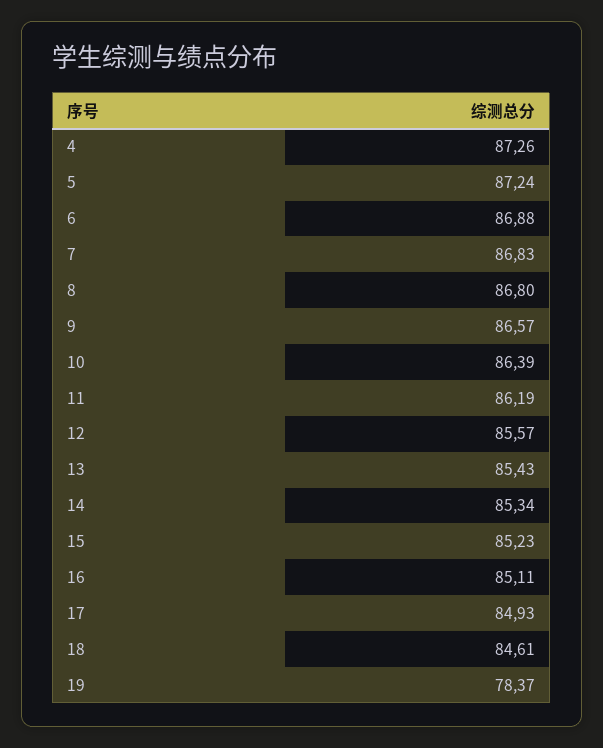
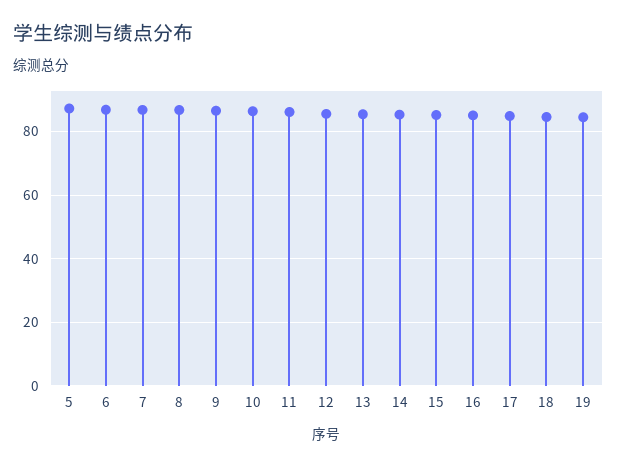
  {
-   "4": 87.26,
    "5": 87.24,
    "6": 86.88,
    "7": 86.83,
    "8": 86.8,
    "9": 86.57,
    "10": 86.39,
    "11": 86.19,
    "12": 85.57,
    "13": 85.43,
    "14": 85.34,
    "15": 85.23,
    "16": 85.11,
    "17": 84.93,
    "18": 84.61,
-   "19": 78.37
+   "19": 84
  }

